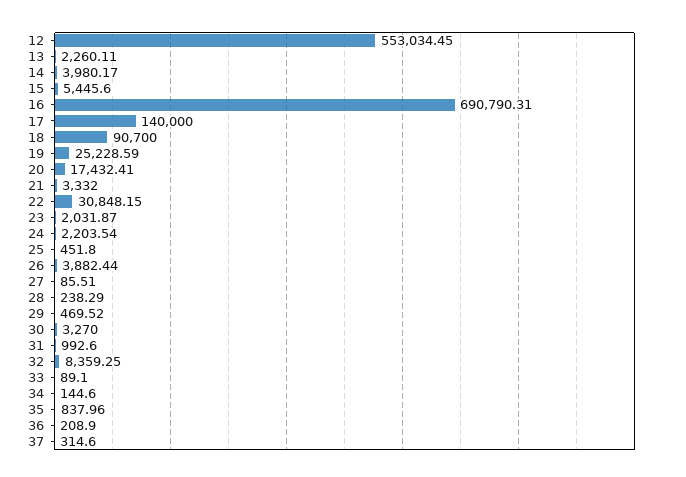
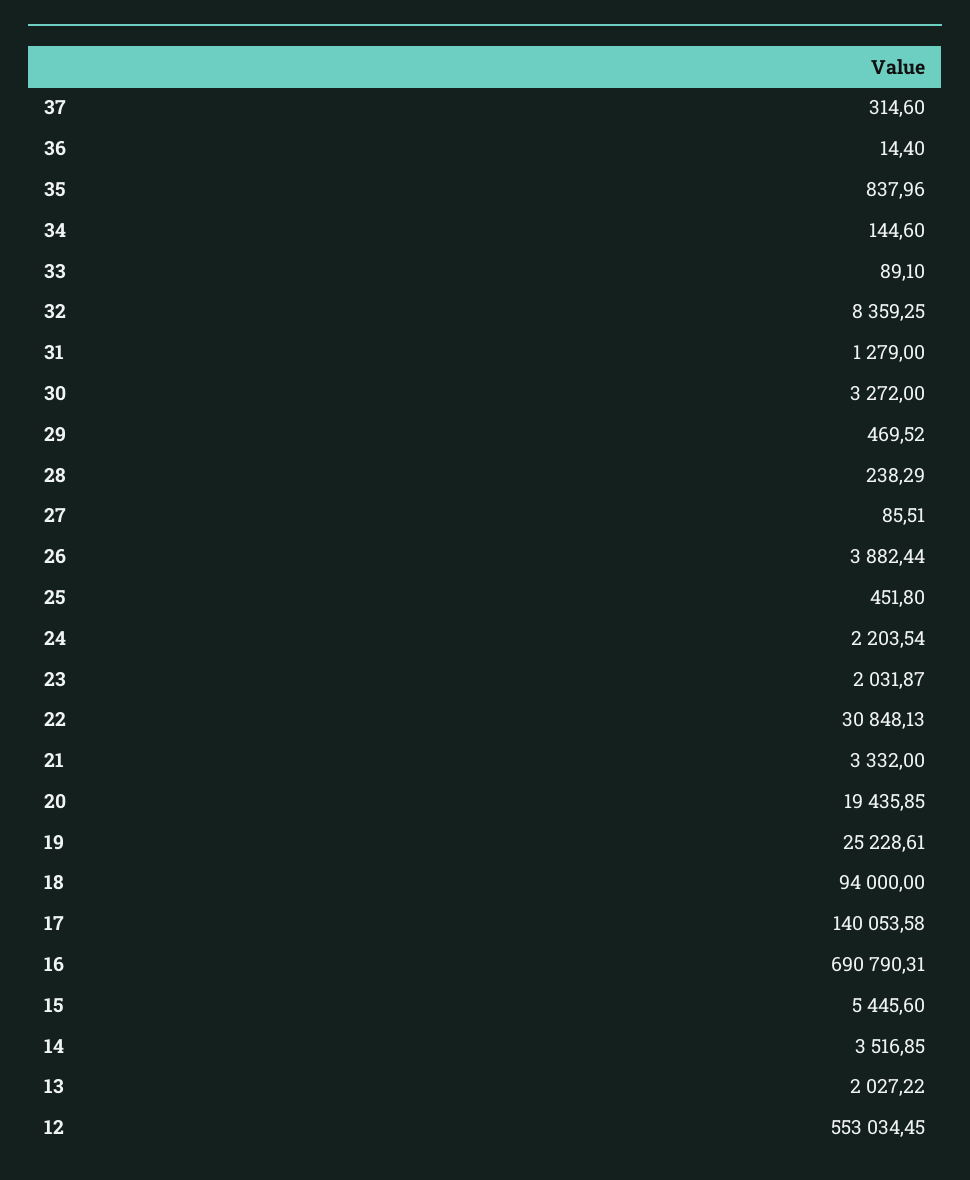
  {
    "12": 553034.45,
-   "13": 2260.11,
+   "13": 2027.22,
-   "14": 3980.17,
+   "14": 3516.85,
    "15": 5445.6,
    "16": 690790.31,
-   "17": 140000,
+   "17": 140053.58,
-   "18": 90700,
+   "18": 94000,
-   "19": 25228.59,
+   "19": 25228.61,
-   "20": 17432.41,
+   "20": 19435.85,
    "21": 3332,
-   "22": 30848.15,
+   "22": 30848.13,
    "23": 2031.87,
    "24": 2203.54,
    "25": 451.8,
    "26": 3882.44,
    "27": 85.51,
    "28": 238.29,
    "29": 469.52,
-   "30": 3270,
+   "30": 3272,
-   "31": 992.6,
+   "31": 1279,
    "32": 8359.25,
    "33": 89.1,
    "34": 144.6,
    "35": 837.96,
-   "36": 208.9,
+   "36": 14.4,
    "37": 314.6
  }

